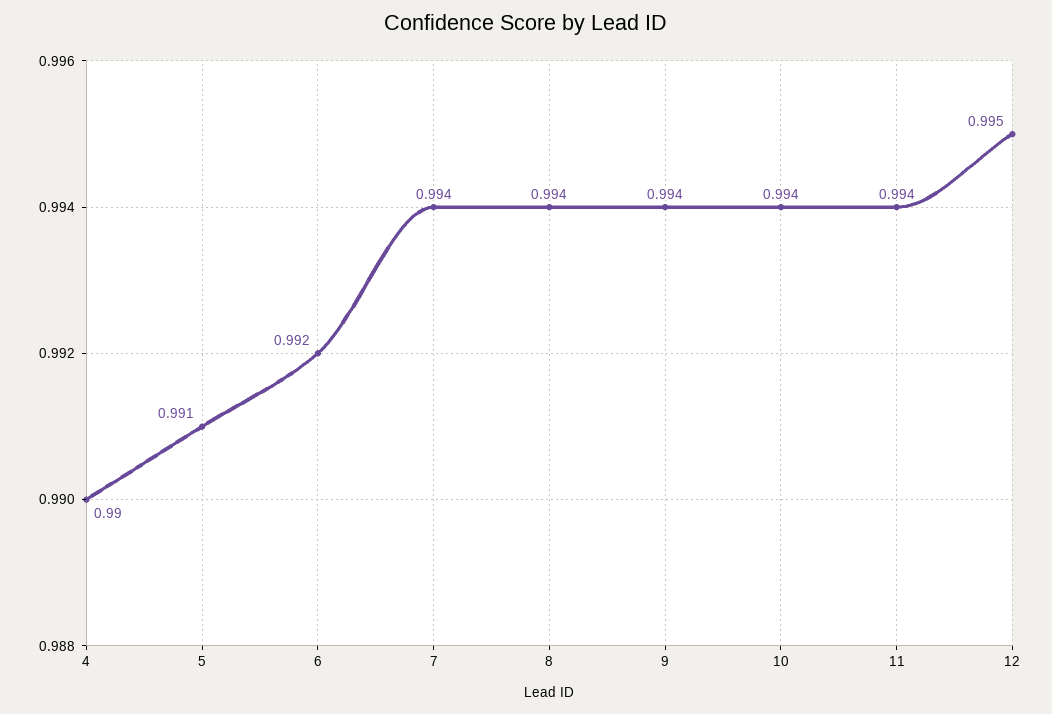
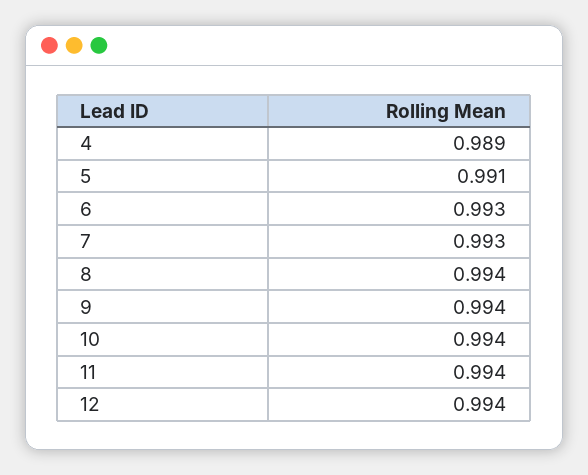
  {
-   "4": 0.99,
+   "4": 0.989,
    "5": 0.991,
-   "6": 0.992,
+   "6": 0.993,
-   "7": 0.994,
+   "7": 0.993,
    "8": 0.994,
    "9": 0.994,
    "10": 0.994,
    "11": 0.994,
-   "12": 0.995
+   "12": 0.994
  }

